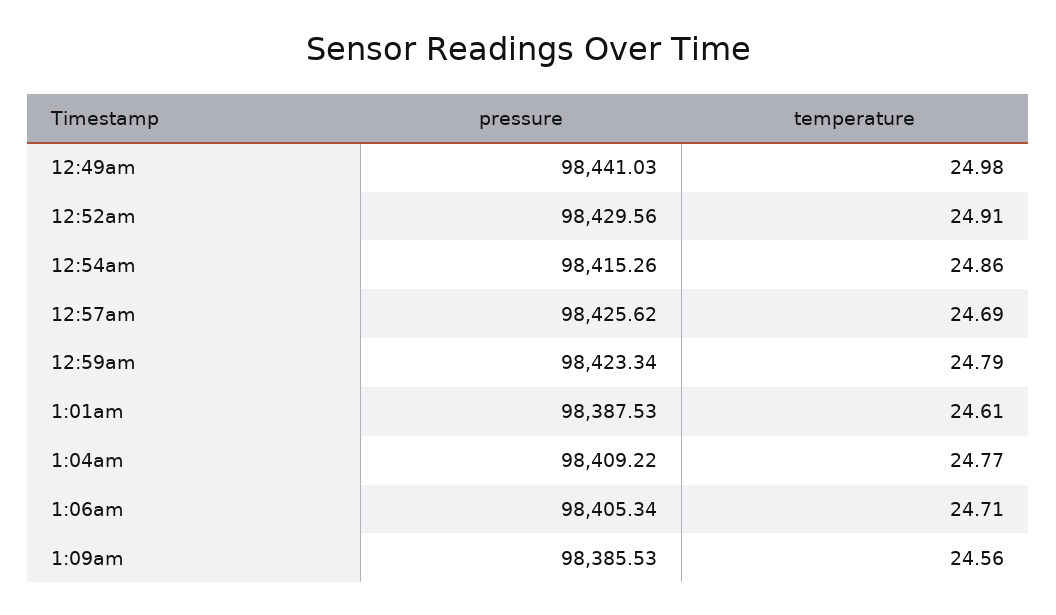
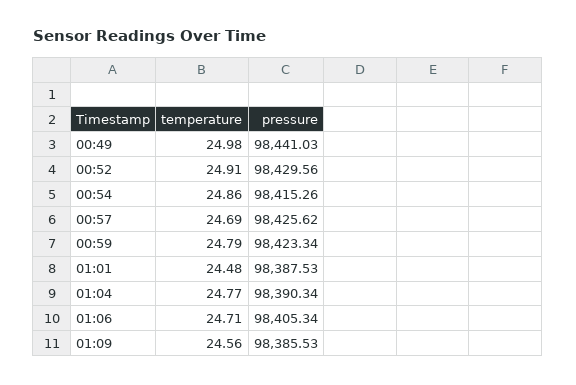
  {
    "pressure": {
      "12:49am": 98441.03,
      "12:52am": 98429.56,
      "12:54am": 98415.26,
      "12:57am": 98425.62,
      "12:59am": 98423.34,
      "1:01am": 98387.53,
-     "1:04am": 98409.22,
+     "1:04am": 98390.34,
      "1:06am": 98405.34,
      "1:09am": 98385.53
    },
    "temperature": {
      "12:49am": 24.98,
      "12:52am": 24.91,
      "12:54am": 24.86,
      "12:57am": 24.69,
      "12:59am": 24.79,
-     "1:01am": 24.61,
+     "1:01am": 24.48,
      "1:04am": 24.77,
      "1:06am": 24.71,
      "1:09am": 24.56
    }
  }

